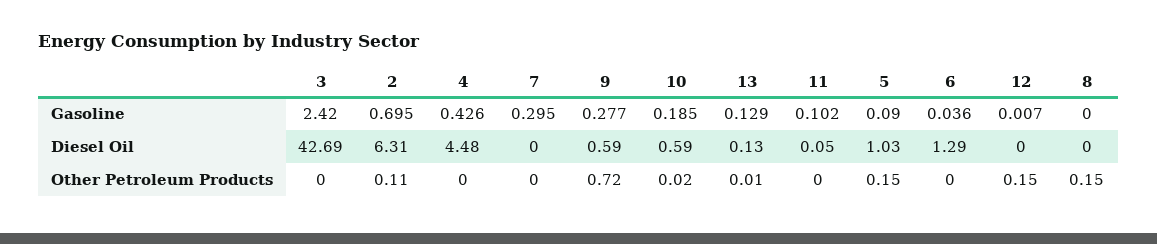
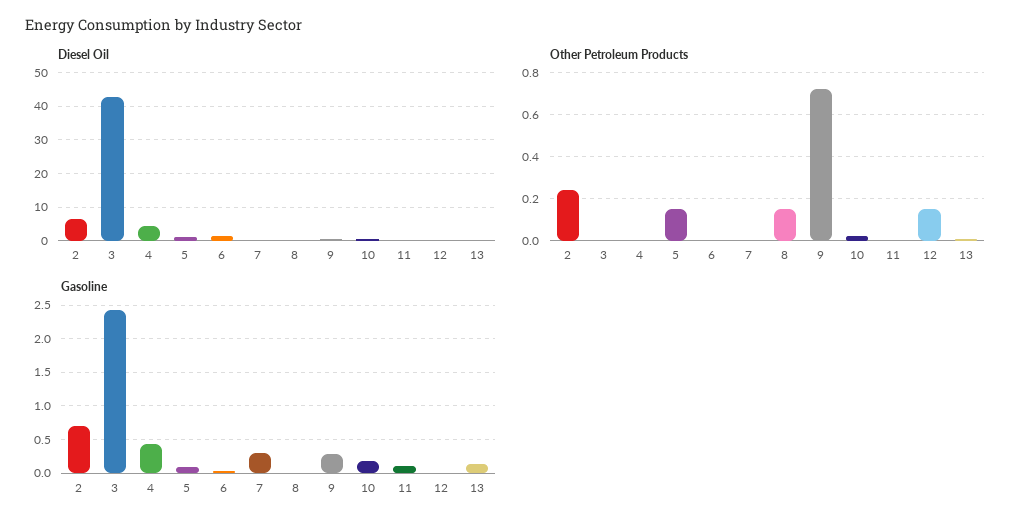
  {
    "Gasoline": {
      "3": 2.42,
      "2": 0.695,
      "4": 0.426,
      "7": 0.295,
      "9": 0.277,
      "10": 0.185,
      "13": 0.129,
      "11": 0.102,
      "5": 0.09,
      "6": 0.036,
      "12": 0.007,
      "8": 0
    },
    "Diesel Oil": {
      "3": 42.69,
      "2": 6.31,
      "4": 4.48,
      "7": 0,
      "9": 0.59,
      "10": 0.59,
      "13": 0.13,
      "11": 0.05,
      "5": 1.03,
      "6": 1.29,
      "12": 0,
      "8": 0
    },
    "Other Petroleum Products": {
      "3": 0,
-     "2": 0.11,
+     "2": 0.25,
      "4": 0,
      "7": 0,
      "9": 0.72,
      "10": 0.02,
      "13": 0.01,
      "11": 0,
      "5": 0.15,
      "6": 0,
      "12": 0.15,
      "8": 0.15
    }
  }

